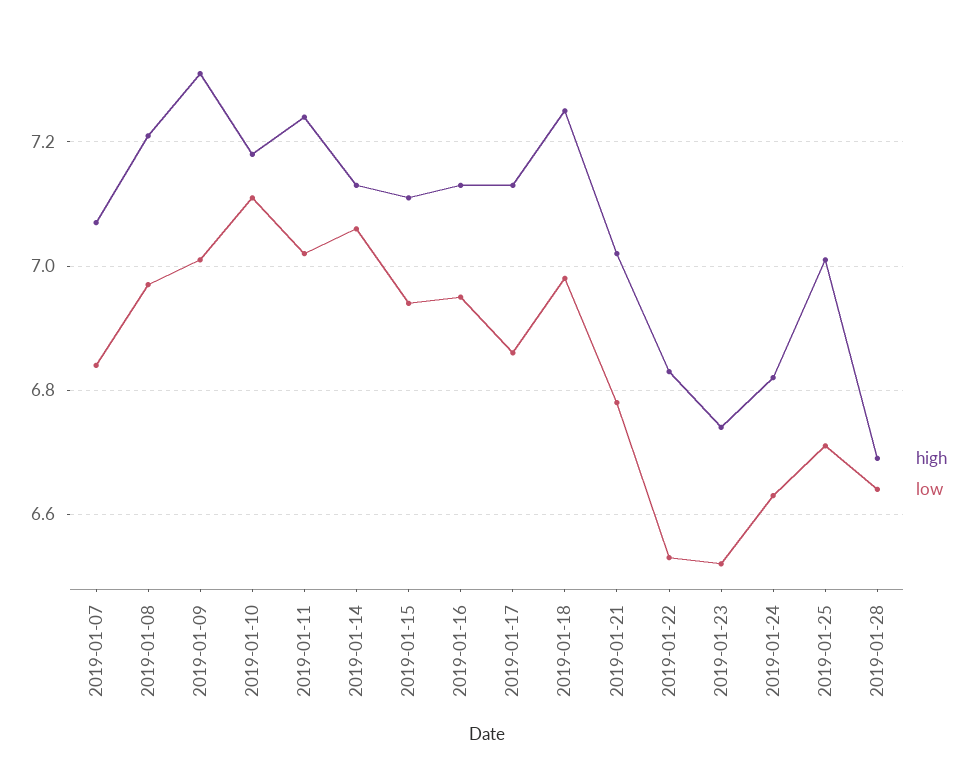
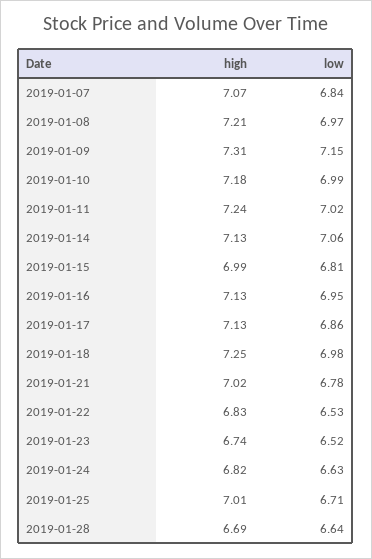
  {
    "high": {
      "2019-01-07": 7.07,
      "2019-01-08": 7.21,
      "2019-01-09": 7.31,
      "2019-01-10": 7.18,
      "2019-01-11": 7.24,
      "2019-01-14": 7.13,
-     "2019-01-15": 7.1,
+     "2019-01-15": 6.99,
      "2019-01-16": 7.13,
      "2019-01-17": 7.13,
      "2019-01-18": 7.25,
      "2019-01-21": 7.02,
      "2019-01-22": 6.83,
      "2019-01-23": 6.74,
      "2019-01-24": 6.82,
      "2019-01-25": 7.01,
      "2019-01-28": 6.69
    },
    "low": {
      "2019-01-07": 6.84,
      "2019-01-08": 6.97,
-     "2019-01-09": 7,
+     "2019-01-09": 7.15,
-     "2019-01-10": 7.1,
+     "2019-01-10": 6.99,
      "2019-01-11": 7.02,
      "2019-01-14": 7.06,
-     "2019-01-15": 6.95,
+     "2019-01-15": 6.81,
      "2019-01-16": 6.95,
      "2019-01-17": 6.86,
      "2019-01-18": 6.98,
      "2019-01-21": 6.78,
      "2019-01-22": 6.53,
      "2019-01-23": 6.52,
      "2019-01-24": 6.63,
      "2019-01-25": 6.71,
      "2019-01-28": 6.64
    }
  }

